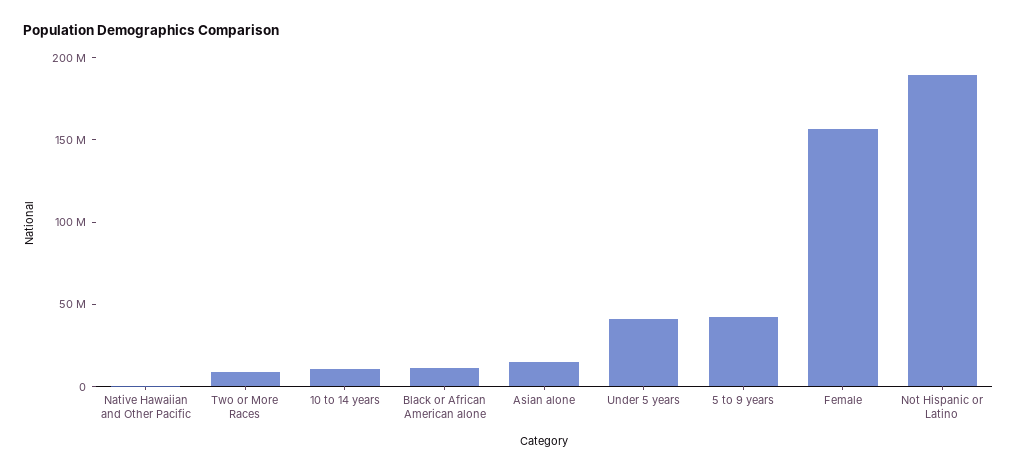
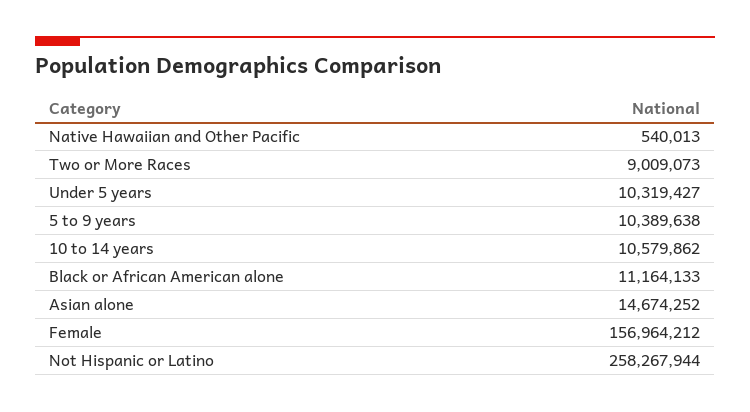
  {
    "Native Hawaiian and Other Pacific": 540013,
    "Two or More Races": 9009073,
    "10 to 14 years": 10579862,
    "Black or African American alone": 11164133,
    "Asian alone": 14674252,
-   "Under 5 years": 40000000,
+   "Under 5 years": 10319427,
-   "5 to 9 years": 40000000,
+   "5 to 9 years": 10389638,
    "Female": 156964212,
-   "Not Hispanic or Latino": 190000000
+   "Not Hispanic or Latino": 258267944
  }

